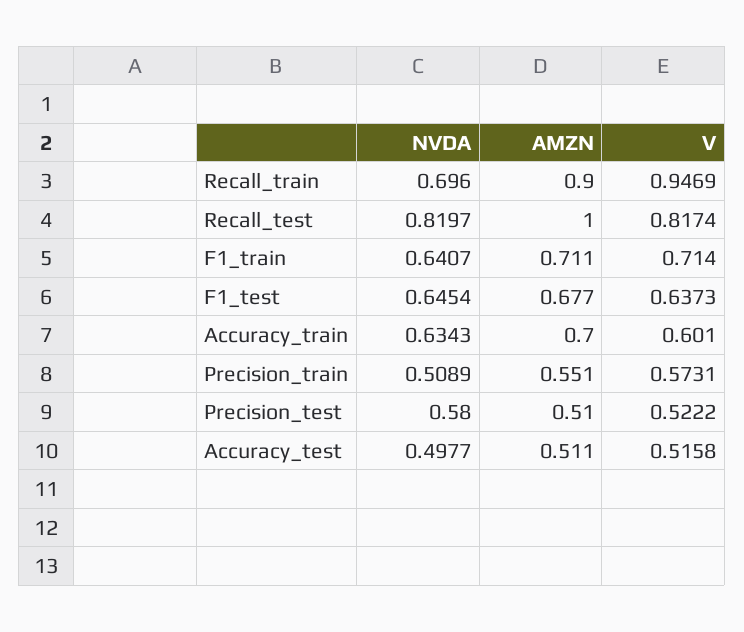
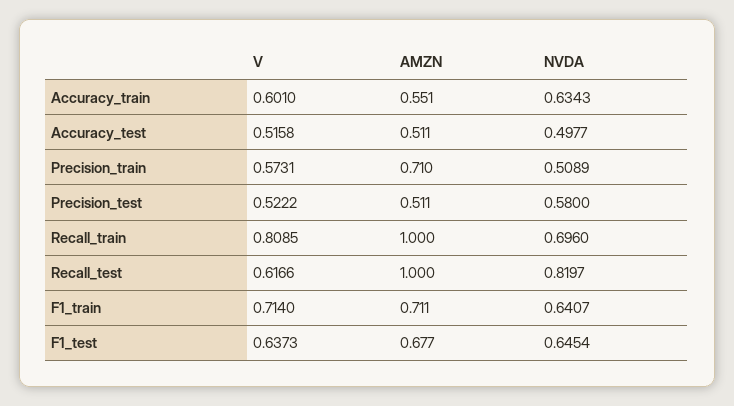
  {
    "NVDA": {
      "Recall_train": 0.696,
      "Recall_test": 0.8197,
      "F1_train": 0.6407,
      "F1_test": 0.6454,
      "Accuracy_train": 0.6343,
      "Precision_train": 0.5089,
      "Precision_test": 0.58,
      "Accuracy_test": 0.4977
    },
    "AMZN": {
-     "Recall_train": 0.9,
+     "Recall_train": 1,
      "Recall_test": 1,
      "F1_train": 0.711,
      "F1_test": 0.677,
-     "Accuracy_train": 0.7,
+     "Accuracy_train": 0.551,
-     "Precision_train": 0.551,
+     "Precision_train": 0.71,
-     "Precision_test": 0.51,
+     "Precision_test": 0.511,
      "Accuracy_test": 0.511
    },
    "V": {
-     "Recall_train": 0.9469,
+     "Recall_train": 0.8085,
-     "Recall_test": 0.8174,
+     "Recall_test": 0.6166,
      "F1_train": 0.714,
      "F1_test": 0.6373,
      "Accuracy_train": 0.601,
      "Precision_train": 0.5731,
      "Precision_test": 0.5222,
      "Accuracy_test": 0.5158
    }
  }

